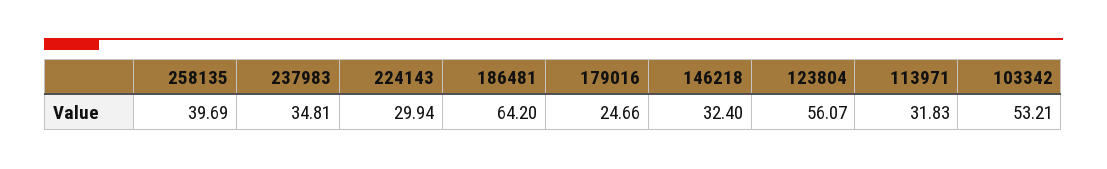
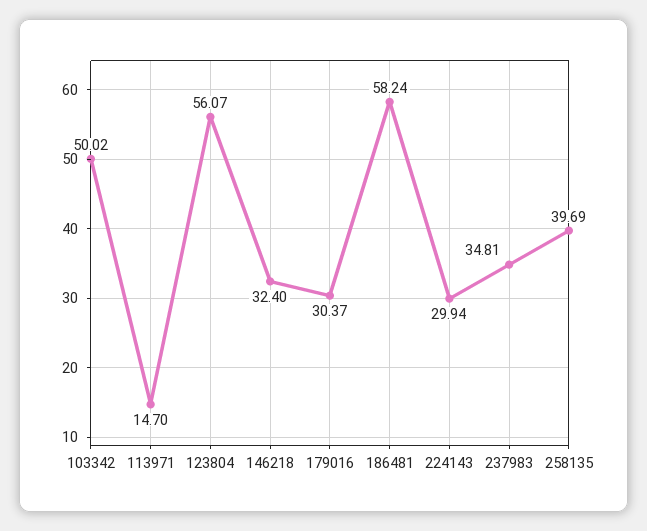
  {
    "258135": 39.69,
    "237983": 34.81,
    "224143": 29.94,
-   "186481": 64.2,
+   "186481": 58.24,
-   "179016": 24.66,
+   "179016": 30.37,
    "146218": 32.4,
    "123804": 56.07,
-   "113971": 31.83,
+   "113971": 14.7,
-   "103342": 53.21
+   "103342": 50.02
  }

